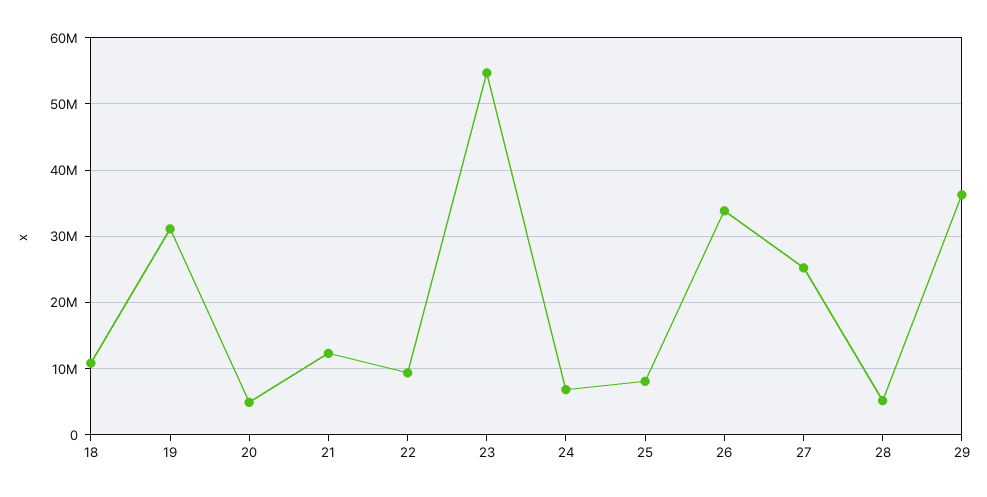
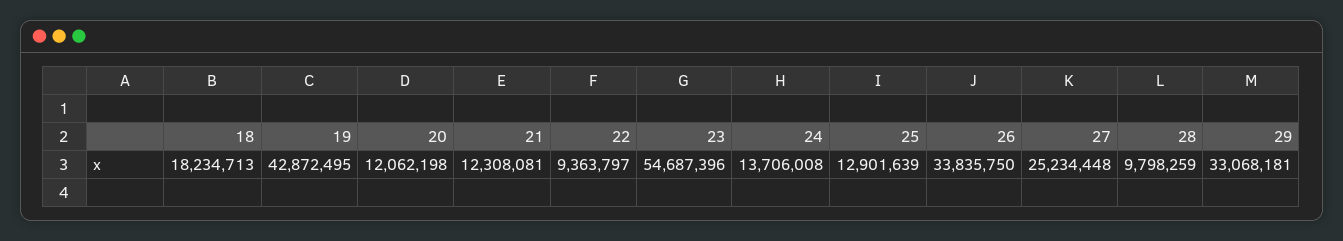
  {
-   "18": 11000000,
+   "18": 18234713,
-   "19": 31000000,
+   "19": 42872495,
-   "20": 5000000,
+   "20": 12062198,
    "21": 12308081,
    "22": 9363797,
    "23": 54687396,
-   "24": 7000000,
+   "24": 13706008,
-   "25": 8000000,
+   "25": 12901639,
    "26": 33835750,
    "27": 25234448,
-   "28": 5000000,
+   "28": 9798259,
-   "29": 36000000
+   "29": 33068181
  }

